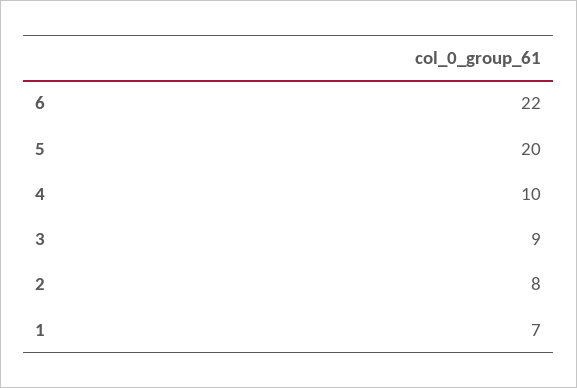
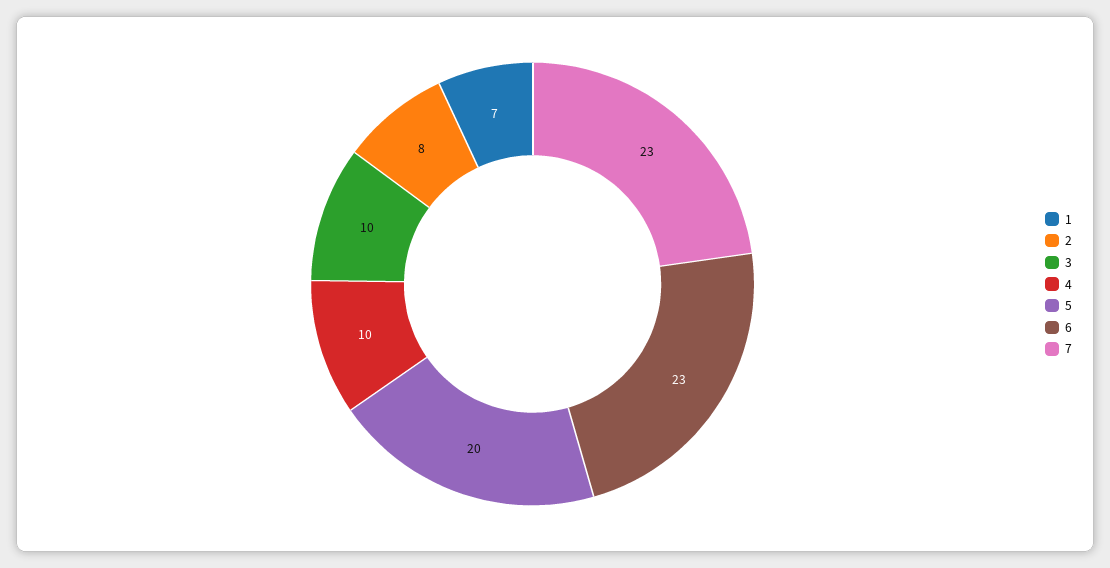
  {
-   "6": 22,
+   "6": 23,
    "5": 20,
    "4": 10,
-   "3": 9,
+   "3": 10,
    "2": 8,
-   "1": 7
+   "1": 7,
+   "7": 23
  }

